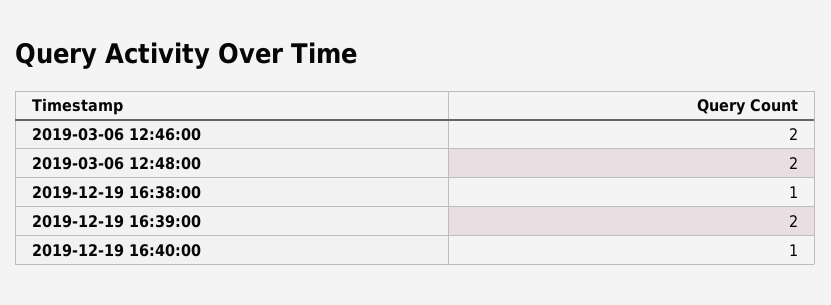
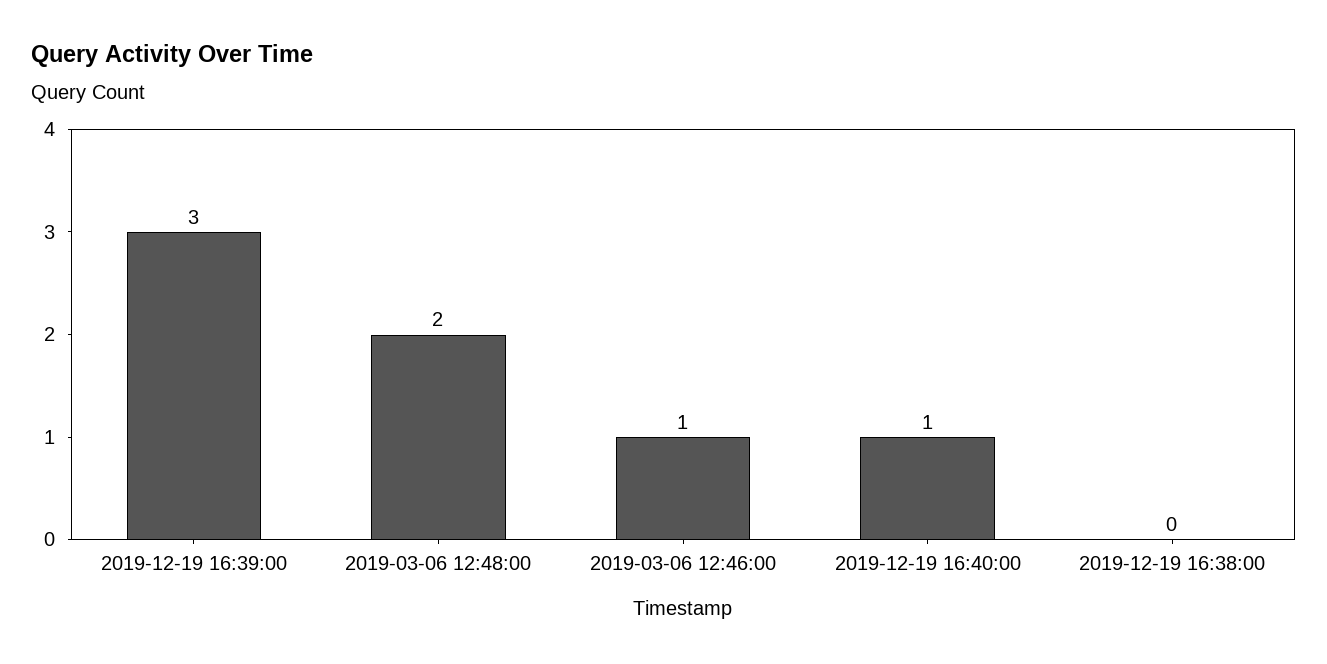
  {
-   "2019-03-06 12:46:00": 2,
+   "2019-03-06 12:46:00": 1,
    "2019-03-06 12:48:00": 2,
-   "2019-12-19 16:38:00": 1,
+   "2019-12-19 16:38:00": 0,
-   "2019-12-19 16:39:00": 2,
+   "2019-12-19 16:39:00": 3,
    "2019-12-19 16:40:00": 1
  }

